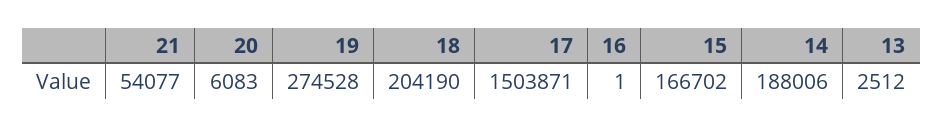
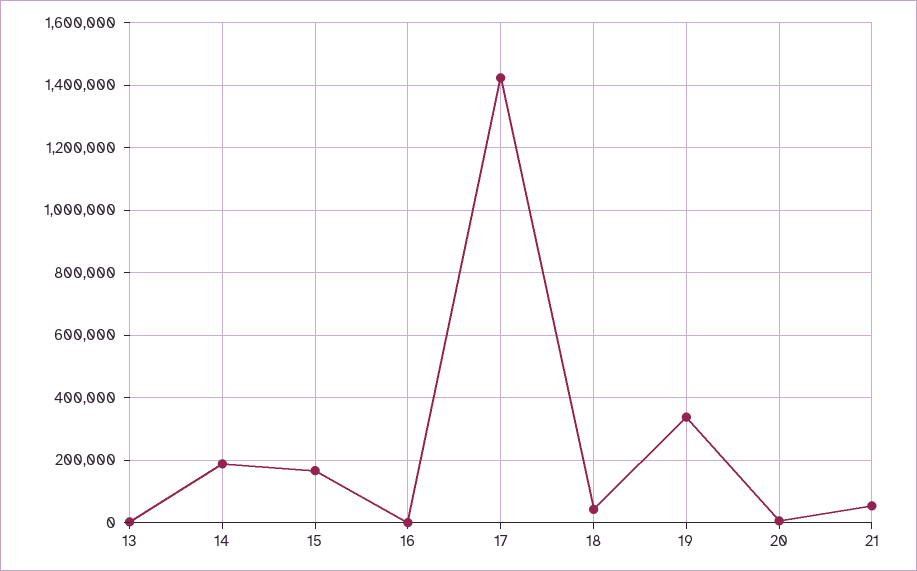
  {
    "21": 54077,
    "20": 6083,
-   "19": 274528,
+   "19": 340000,
-   "18": 204190,
+   "18": 40000,
-   "17": 1503871,
+   "17": 1420000,
    "16": 1,
    "15": 166702,
    "14": 188006,
    "13": 2512
  }

